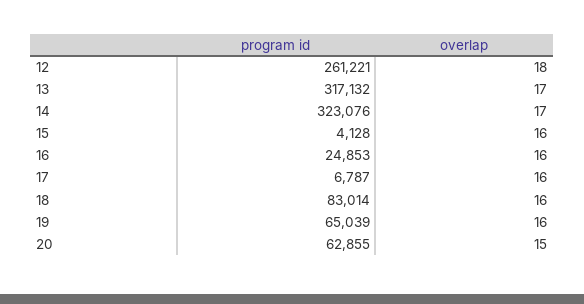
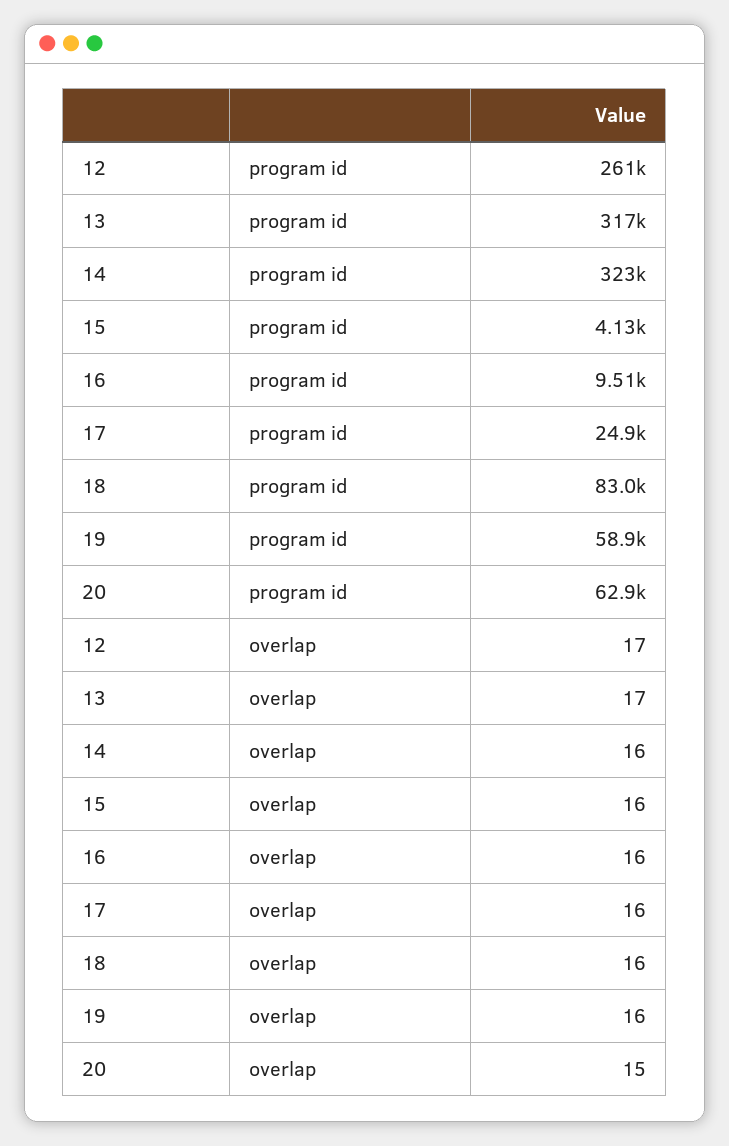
  {
    "program id": {
      "12": 261221,
      "13": 317132,
      "14": 323076,
      "15": 4128,
-     "16": 24853,
+     "16": 9510,
-     "17": 6787,
+     "17": 24900,
      "18": 83014,
-     "19": 65039,
+     "19": 58900,
      "20": 62855
    },
    "overlap": {
-     "12": 18,
+     "12": 17,
      "13": 17,
-     "14": 17,
+     "14": 16,
      "15": 16,
      "16": 16,
      "17": 16,
      "18": 16,
      "19": 16,
      "20": 15
    }
  }

